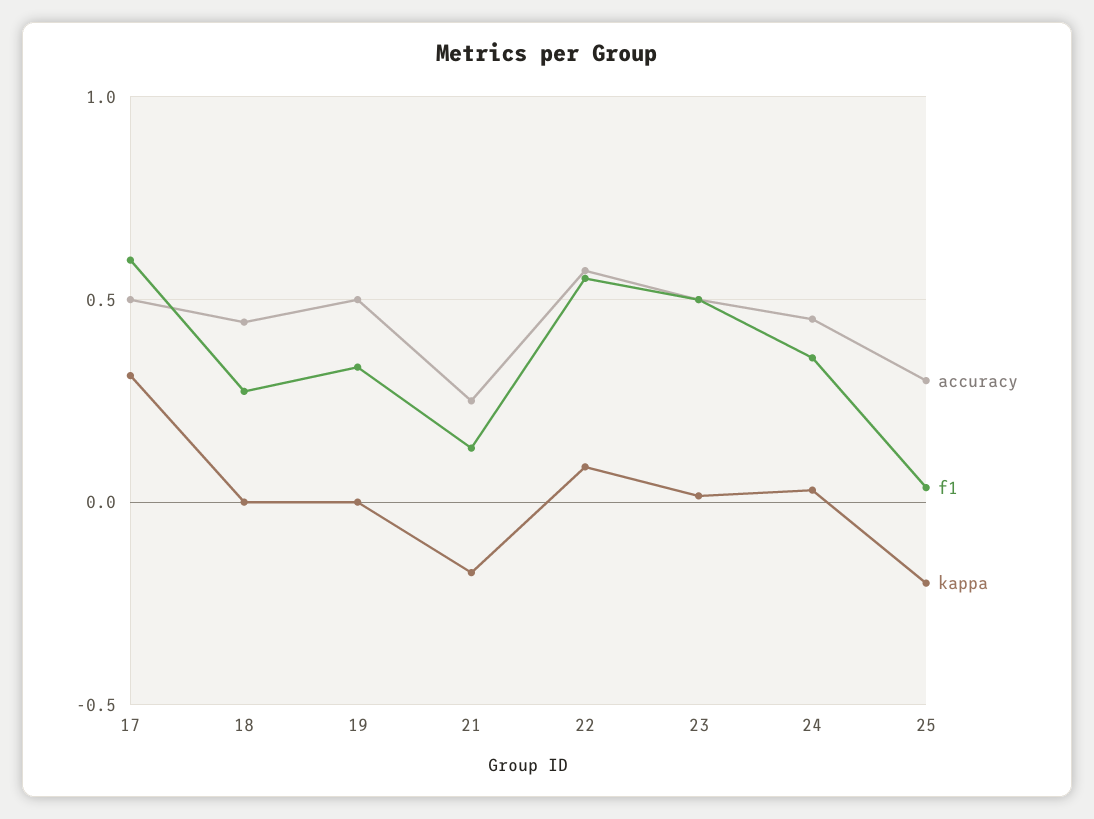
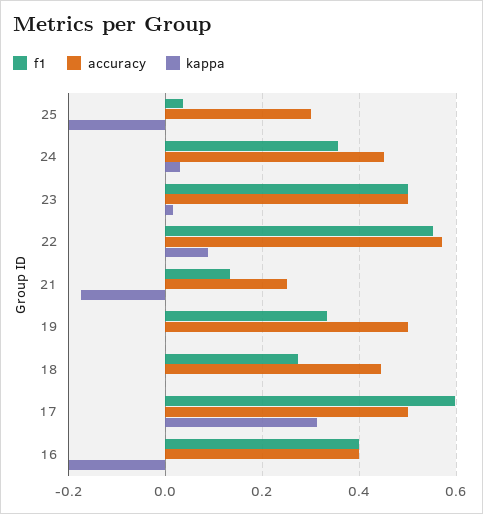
  {
    "accuracy": {
      "17": 0.5,
      "18": 0.44,
      "19": 0.5,
      "21": 0.26,
      "22": 0.58,
      "23": 0.5,
      "24": 0.46,
-     "25": 0.3
+     "25": 0.3,
+     "16": 0.4
    },
    "f1": {
      "17": 0.6,
      "18": 0.28,
      "19": 0.34,
      "21": 0.14,
      "22": 0.56,
      "23": 0.5,
      "24": 0.36,
-     "25": 0.04
+     "25": 0.04,
+     "16": 0.4
    },
    "kappa": {
      "17": 0.32,
      "18": 0,
      "19": 0,
      "21": -0.18,
      "22": 0.08,
      "23": 0.02,
      "24": 0.02,
-     "25": -0.2
+     "25": -0.2,
+     "16": -0.2
    }
  }

